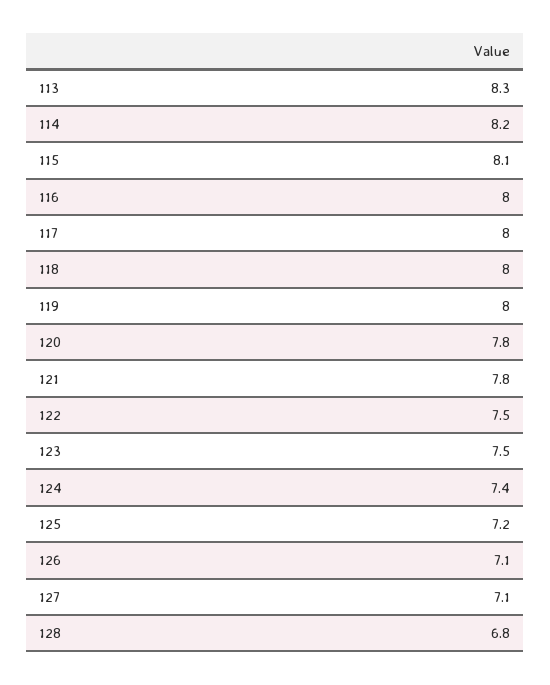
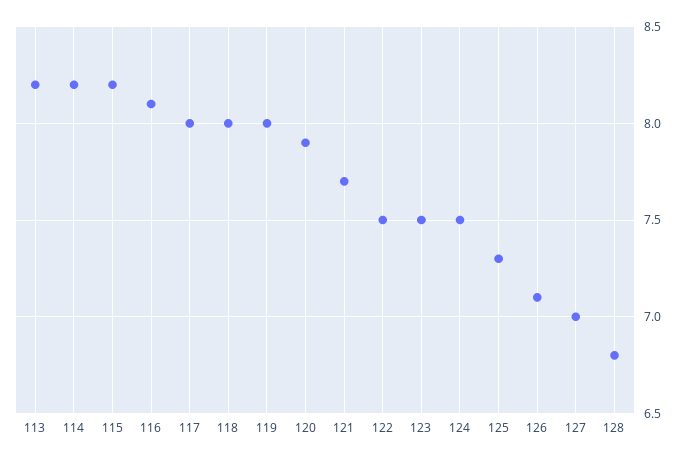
  {
-   "113": 8.3,
+   "113": 8.2,
    "114": 8.2,
-   "115": 8.1,
+   "115": 8.2,
-   "116": 8,
+   "116": 8.1,
    "117": 8,
    "118": 8,
    "119": 8,
-   "120": 7.8,
+   "120": 7.9,
-   "121": 7.8,
+   "121": 7.7,
    "122": 7.5,
    "123": 7.5,
-   "124": 7.4,
+   "124": 7.5,
-   "125": 7.2,
+   "125": 7.3,
    "126": 7.1,
-   "127": 7.1,
+   "127": 7,
    "128": 6.8
  }

